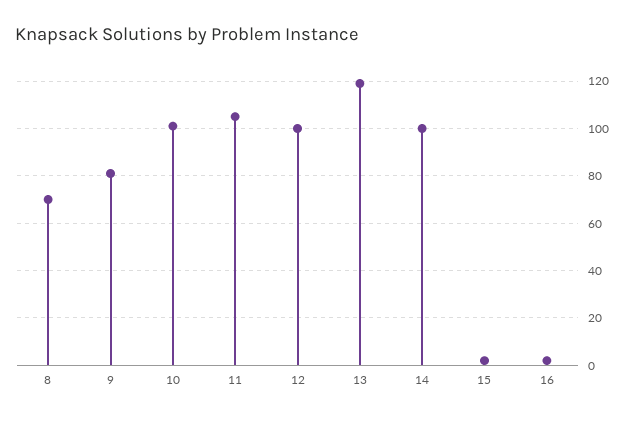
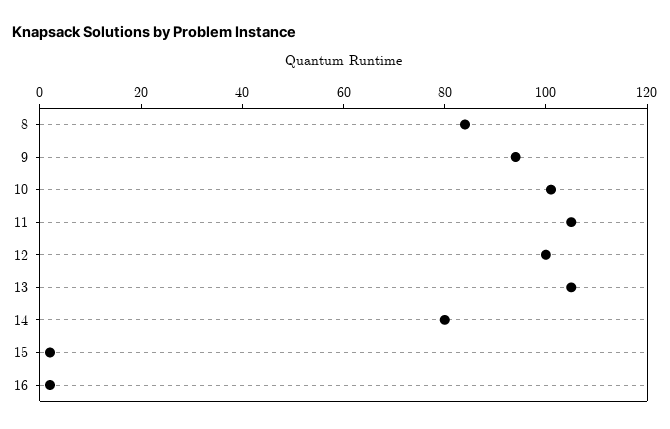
  {
-   "8": 70,
+   "8": 85,
-   "9": 80,
+   "9": 95,
    "10": 100,
    "11": 105,
    "12": 100,
-   "13": 120,
+   "13": 105,
-   "14": 100,
+   "14": 80,
    "15": 0,
    "16": 0
  }

